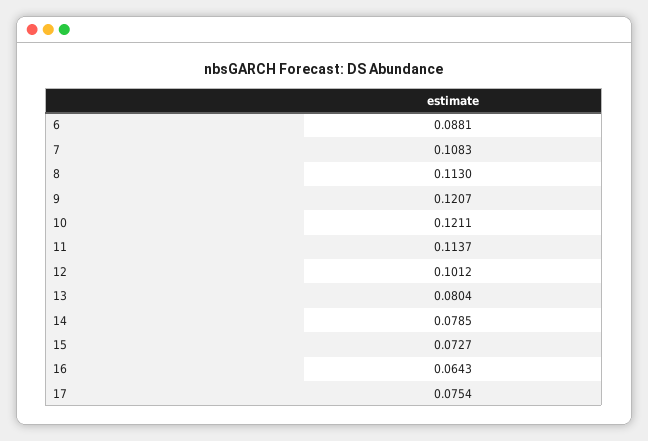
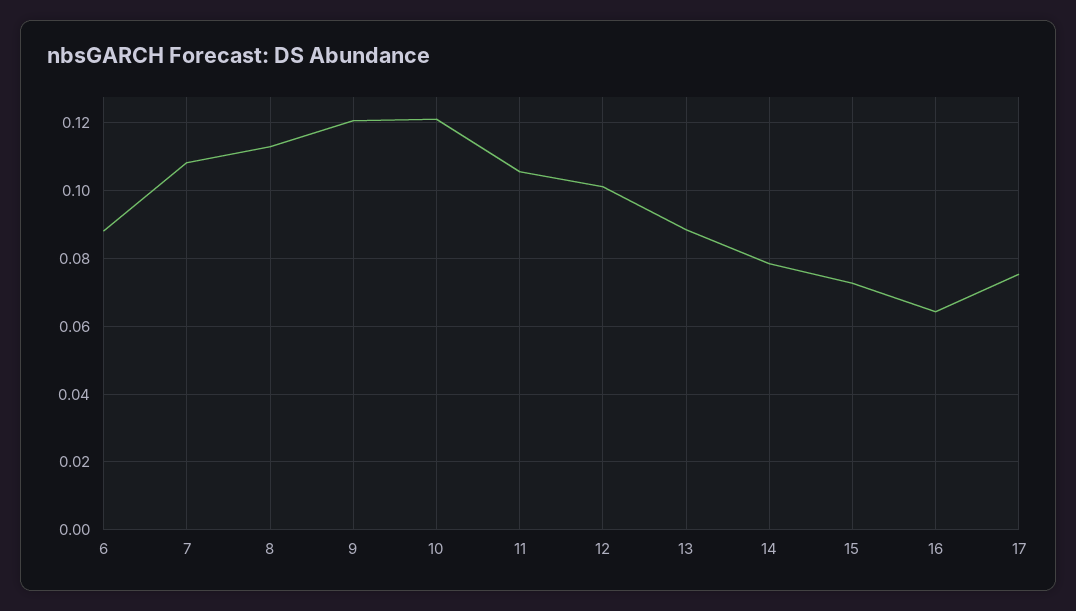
  {
    "6": 0.0881,
    "7": 0.1083,
    "8": 0.113,
    "9": 0.1207,
    "10": 0.1211,
-   "11": 0.1137,
+   "11": 0.106,
    "12": 0.1012,
-   "13": 0.0804,
+   "13": 0.088,
    "14": 0.0785,
    "15": 0.0727,
    "16": 0.0643,
    "17": 0.0754
  }

